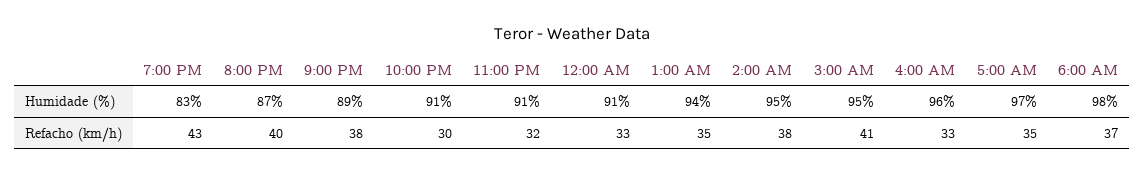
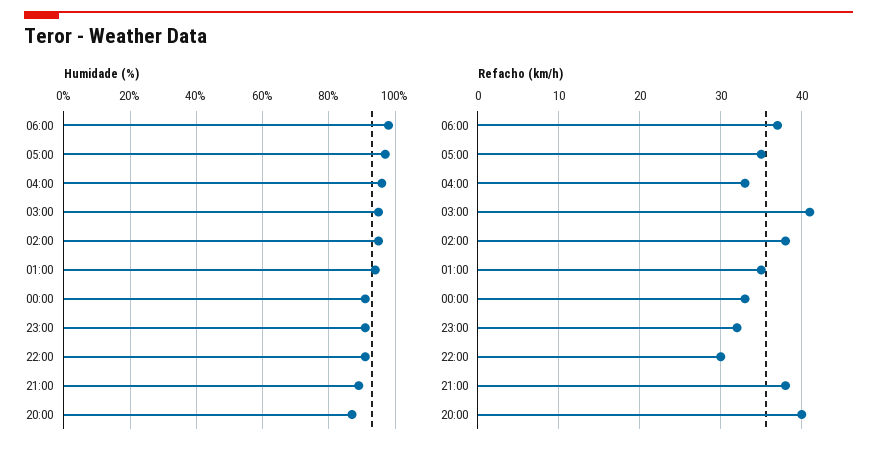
  {
    "Humidade (%)": {
-     "7:00 PM": 83,
      "8:00 PM": 87,
      "9:00 PM": 89,
      "10:00 PM": 91,
      "11:00 PM": 91,
      "12:00 AM": 91,
      "1:00 AM": 94,
      "2:00 AM": 95,
      "3:00 AM": 95,
      "4:00 AM": 96,
      "5:00 AM": 97,
      "6:00 AM": 98
    },
    "Refacho (km/h)": {
-     "7:00 PM": 43,
      "8:00 PM": 40,
      "9:00 PM": 38,
      "10:00 PM": 30,
      "11:00 PM": 32,
      "12:00 AM": 33,
      "1:00 AM": 35,
      "2:00 AM": 38,
      "3:00 AM": 41,
      "4:00 AM": 33,
      "5:00 AM": 35,
      "6:00 AM": 37
    }
  }

